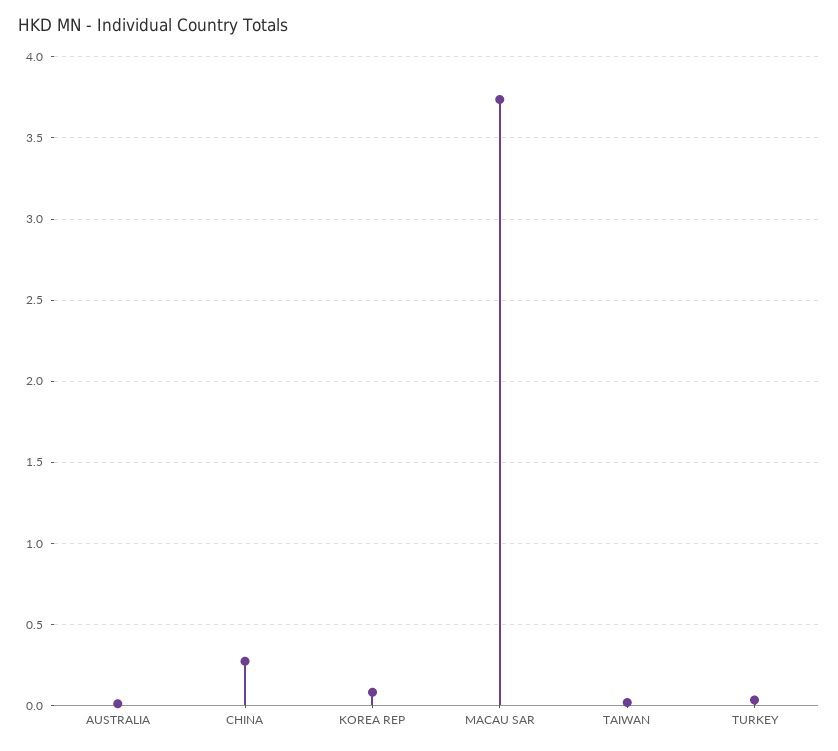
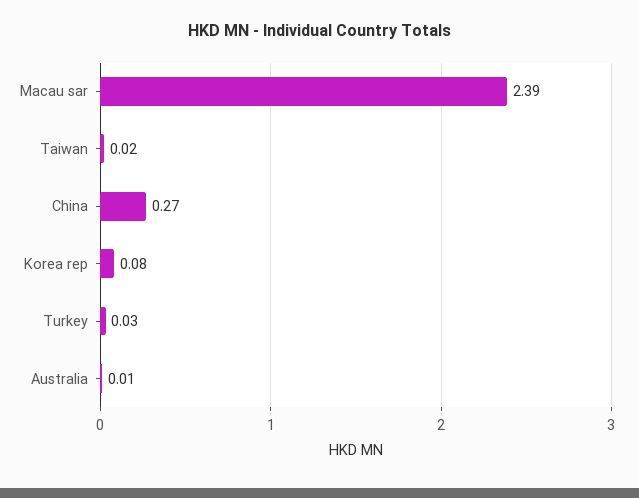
  {
    "AUSTRALIA": 0.01,
    "CHINA": 0.27,
    "KOREA REP": 0.08,
-   "MACAU SAR": 3.75,
+   "MACAU SAR": 2.39,
    "TAIWAN": 0.02,
    "TURKEY": 0.03
  }

